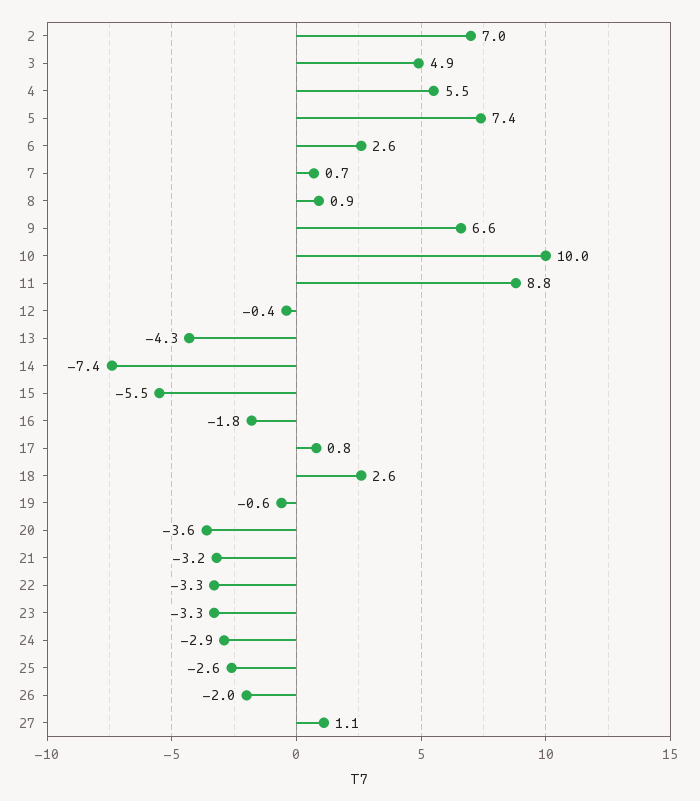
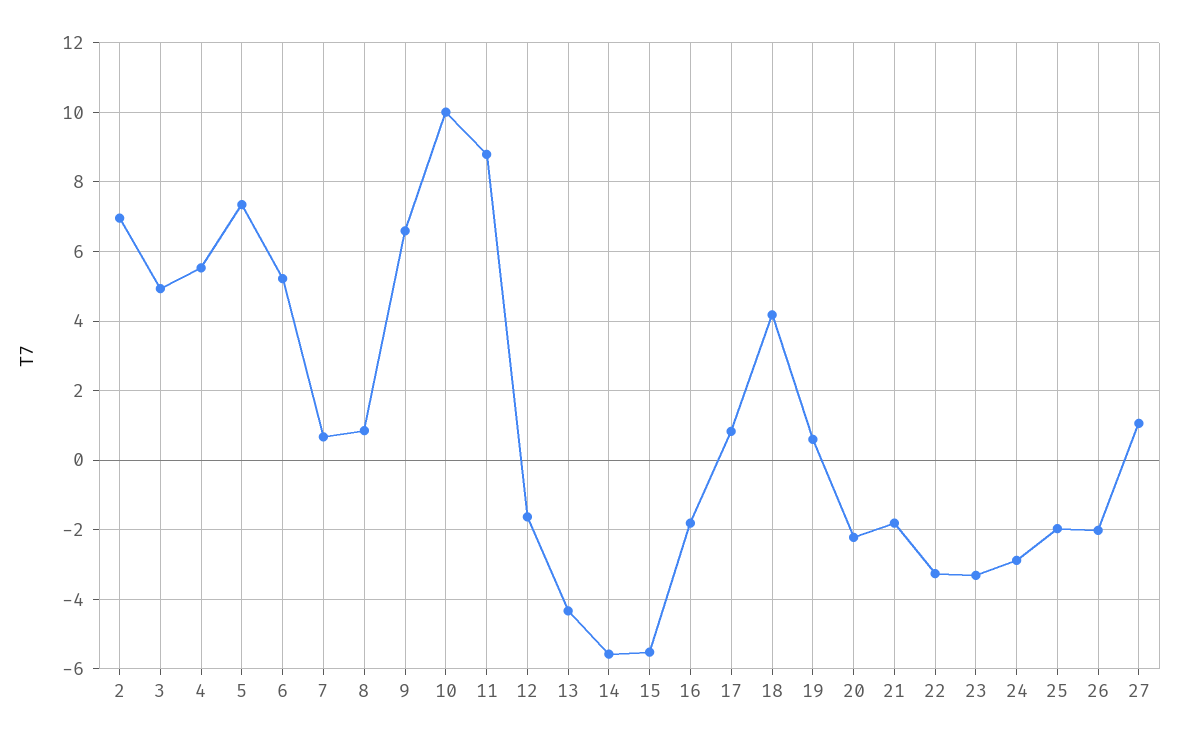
  {
    "2": 7,
    "3": 4.9,
    "4": 5.5,
    "5": 7.4,
-   "6": 2.6,
+   "6": 5.2,
    "7": 0.7,
    "8": 0.9,
    "9": 6.6,
    "10": 10,
    "11": 8.8,
-   "12": -0.4,
+   "12": -1.6,
    "13": -4.3,
-   "14": -7.4,
+   "14": -5.6,
    "15": -5.5,
    "16": -1.8,
    "17": 0.8,
-   "18": 2.6,
+   "18": 4.2,
-   "19": -0.6,
+   "19": 0.6,
-   "20": -3.6,
+   "20": -2.2,
-   "21": -3.2,
+   "21": -1.8,
    "22": -3.3,
    "23": -3.3,
    "24": -2.9,
-   "25": -2.6,
+   "25": -2,
    "26": -2,
    "27": 1.1
  }

